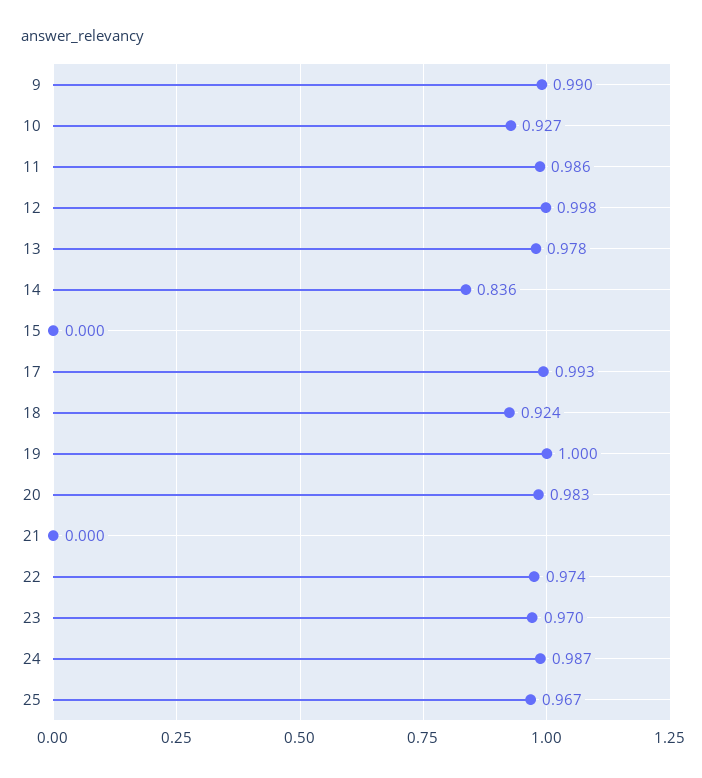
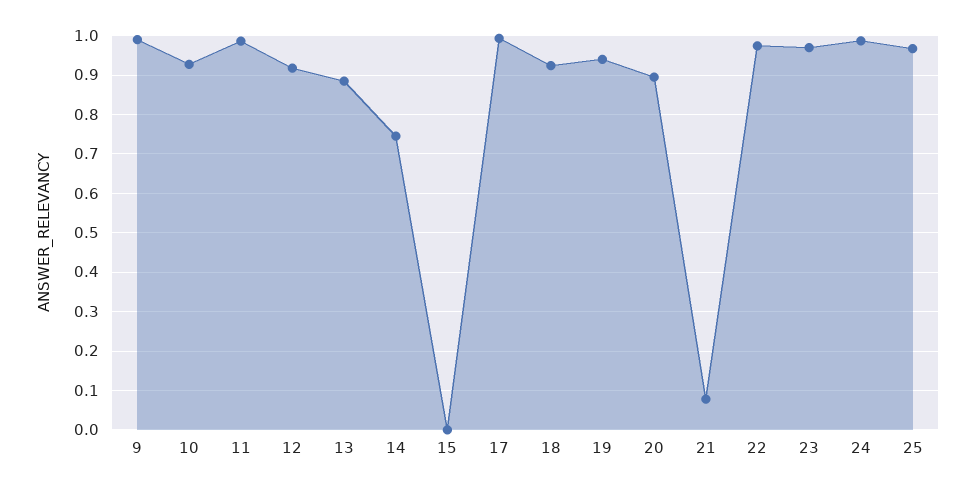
  {
    "9": 0.99,
    "10": 0.927,
    "11": 0.986,
-   "12": 0.998,
+   "12": 0.92,
-   "13": 0.978,
+   "13": 0.88,
-   "14": 0.836,
+   "14": 0.74,
    "15": 0,
    "17": 0.993,
    "18": 0.924,
-   "19": 1,
+   "19": 0.94,
-   "20": 0.983,
+   "20": 0.9,
-   "21": 0,
+   "21": 0.08,
    "22": 0.974,
    "23": 0.97,
    "24": 0.987,
    "25": 0.967
  }

